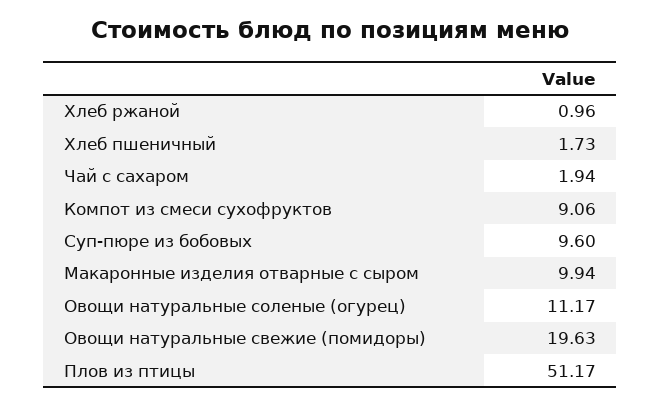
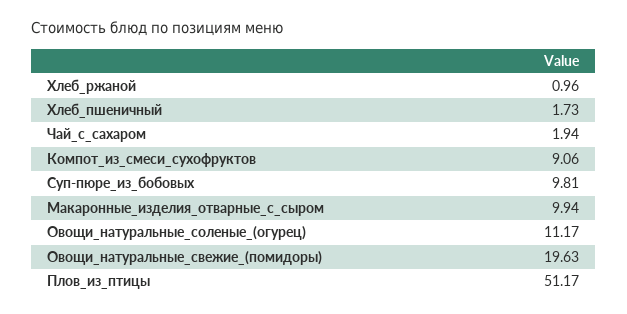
  {
    "Хлеб ржаной": 0.96,
    "Хлеб пшеничный": 1.73,
    "Чай с сахаром": 1.94,
    "Компот из смеси сухофруктов": 9.06,
-   "Суп-пюре из бобовых": 9.6,
+   "Суп-пюре из бобовых": 9.81,
    "Макаронные изделия отварные с сыром": 9.94,
    "Овощи натуральные соленые (огурец)": 11.17,
    "Овощи натуральные свежие (помидоры)": 19.63,
    "Плов из птицы": 51.17
  }

